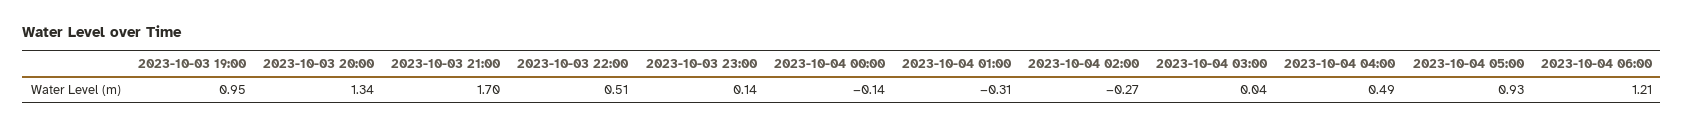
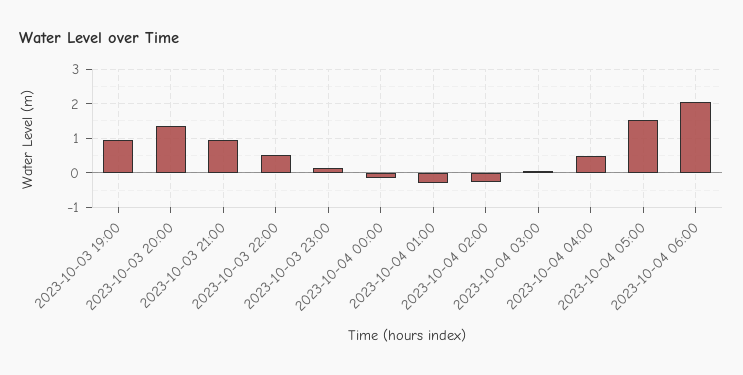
  {
    "2023-10-03 19:00": 0.95,
    "2023-10-03 20:00": 1.34,
-   "2023-10-03 21:00": 1.7,
+   "2023-10-03 21:00": 1,
    "2023-10-03 22:00": 0.51,
    "2023-10-03 23:00": 0.14,
    "2023-10-04 00:00": -0.14,
    "2023-10-04 01:00": -0.31,
    "2023-10-04 02:00": -0.27,
    "2023-10-04 03:00": 0.04,
    "2023-10-04 04:00": 0.49,
-   "2023-10-04 05:00": 0.93,
+   "2023-10-04 05:00": 1.6,
-   "2023-10-04 06:00": 1.21
+   "2023-10-04 06:00": 2
  }

